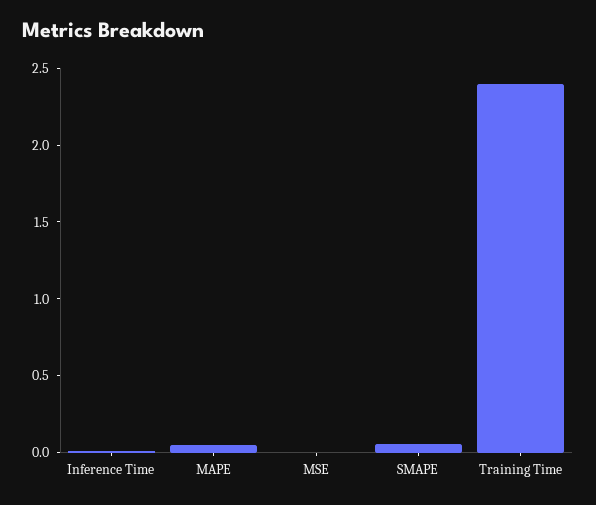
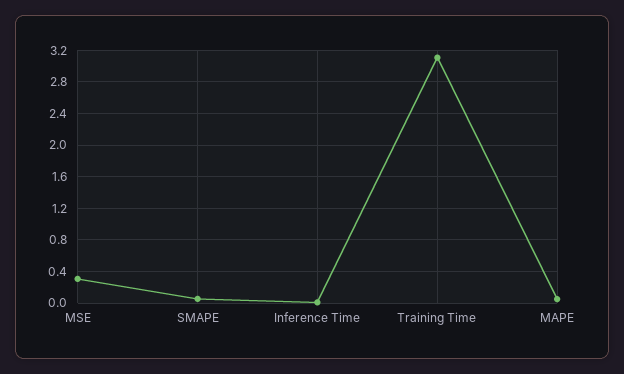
  {
    "Inference Time": 0,
    "MAPE": 0.1,
-   "MSE": 0,
+   "MSE": 0.3,
    "SMAPE": 0.1,
-   "Training Time": 2.4
+   "Training Time": 3.1
  }

